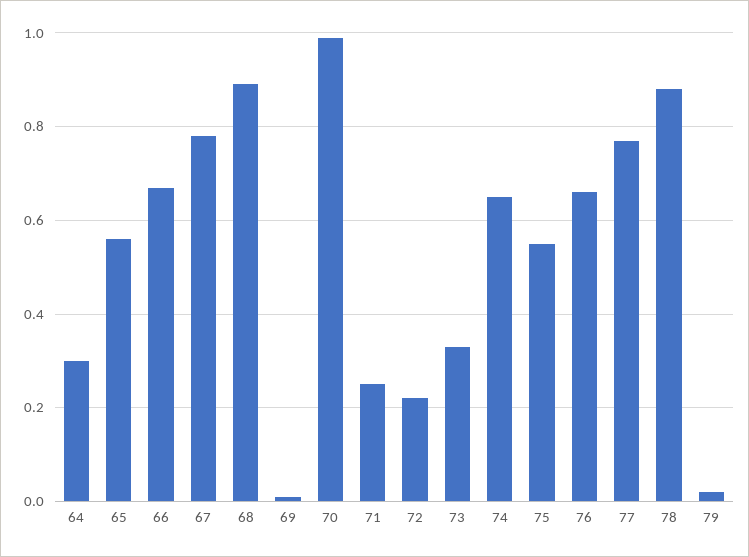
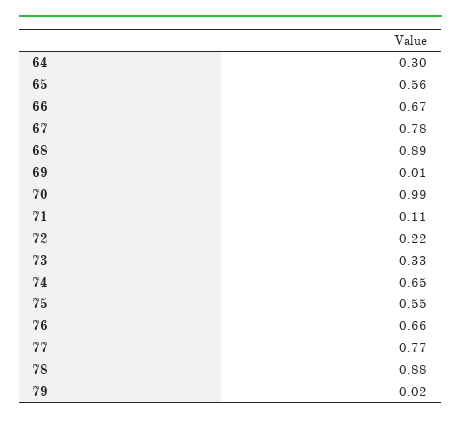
  {
    "64": 0.3,
    "65": 0.56,
    "66": 0.67,
    "67": 0.78,
    "68": 0.89,
    "69": 0.01,
    "70": 0.99,
-   "71": 0.25,
+   "71": 0.11,
    "72": 0.22,
    "73": 0.33,
    "74": 0.65,
    "75": 0.55,
    "76": 0.66,
    "77": 0.77,
    "78": 0.88,
    "79": 0.02
  }

